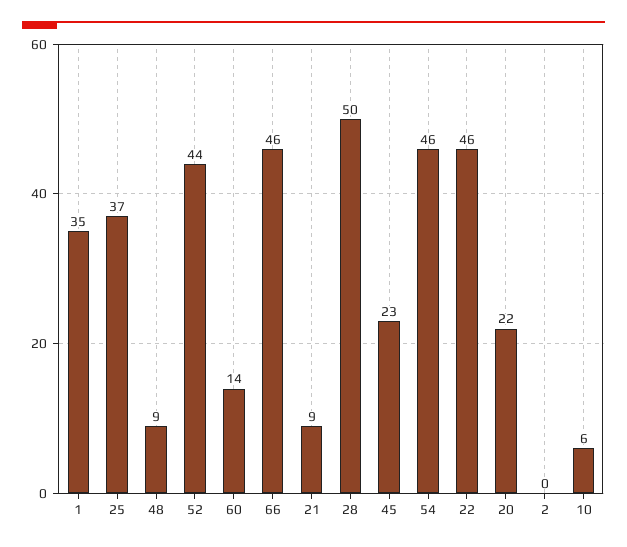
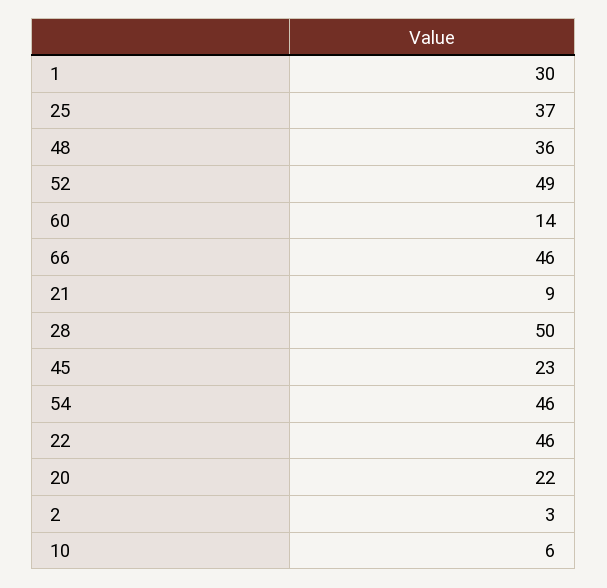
  {
-   "1": 35,
+   "1": 30,
    "25": 37,
-   "48": 9,
+   "48": 36,
-   "52": 44,
+   "52": 49,
    "60": 14,
    "66": 46,
    "21": 9,
    "28": 50,
    "45": 23,
    "54": 46,
    "22": 46,
    "20": 22,
-   "2": 0,
+   "2": 3,
    "10": 6
  }

